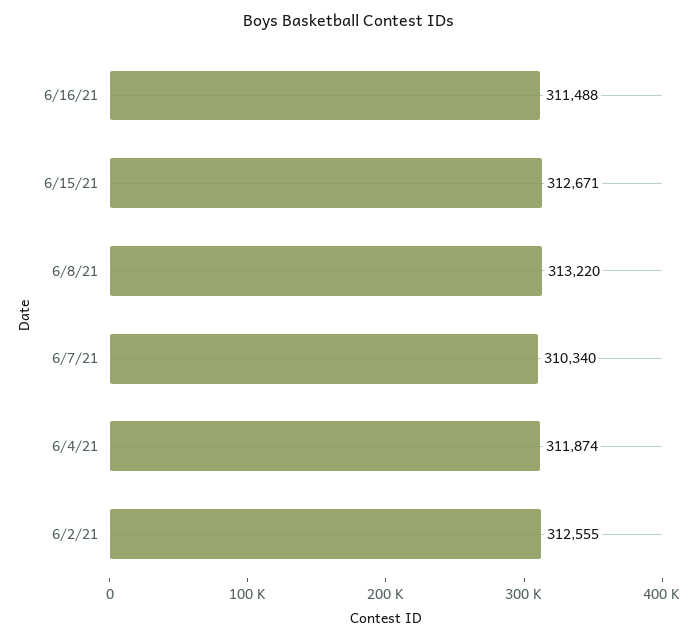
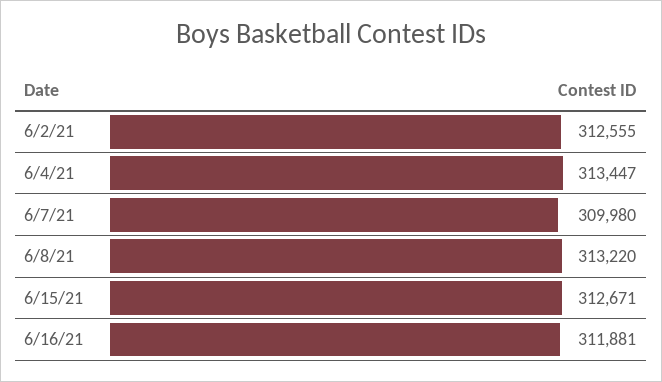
  {
-   "6/16/21": 311488,
+   "6/16/21": 311881,
    "6/15/21": 312671,
    "6/8/21": 313220,
-   "6/7/21": 310340,
+   "6/7/21": 309980,
-   "6/4/21": 311874,
+   "6/4/21": 313447,
    "6/2/21": 312555
  }

